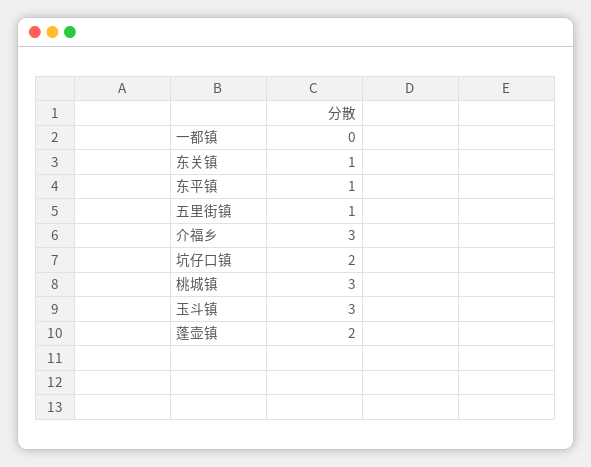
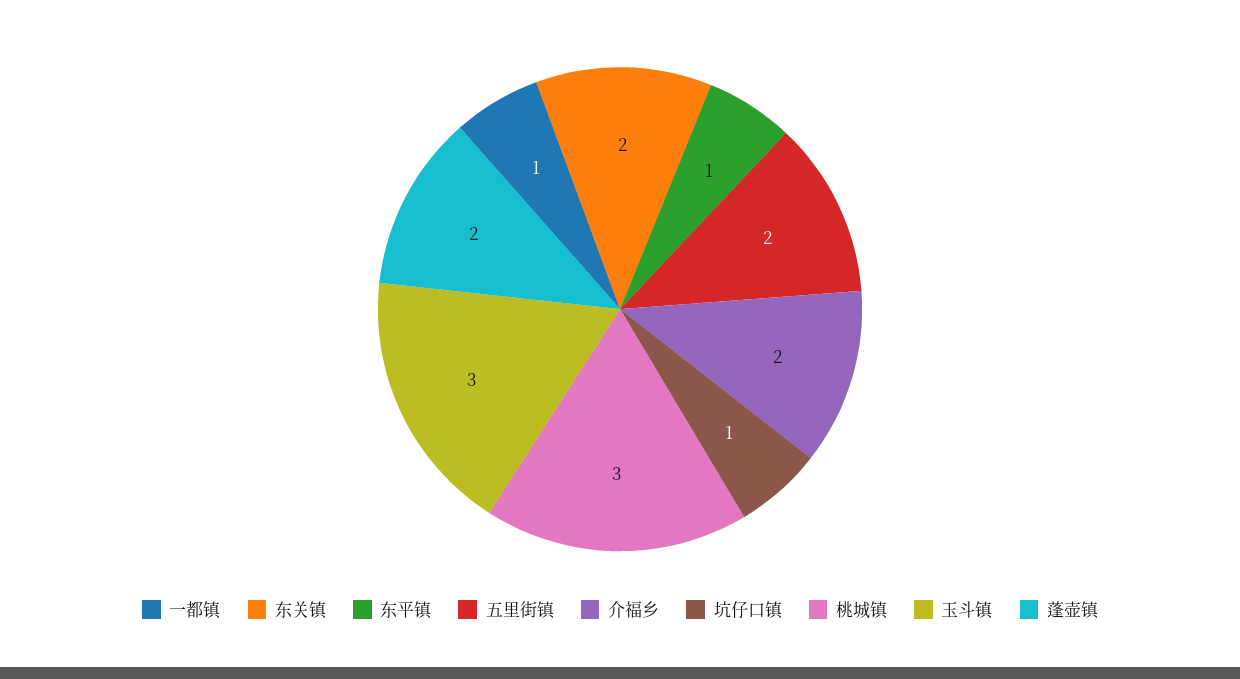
  {
-   "一都镇": 0,
+   "一都镇": 1,
-   "东关镇": 1,
+   "东关镇": 2,
    "东平镇": 1,
-   "五里街镇": 1,
+   "五里街镇": 2,
-   "介福乡": 3,
+   "介福乡": 2,
-   "坑仔口镇": 2,
+   "坑仔口镇": 1,
    "桃城镇": 3,
    "玉斗镇": 3,
    "蓬壶镇": 2
  }

